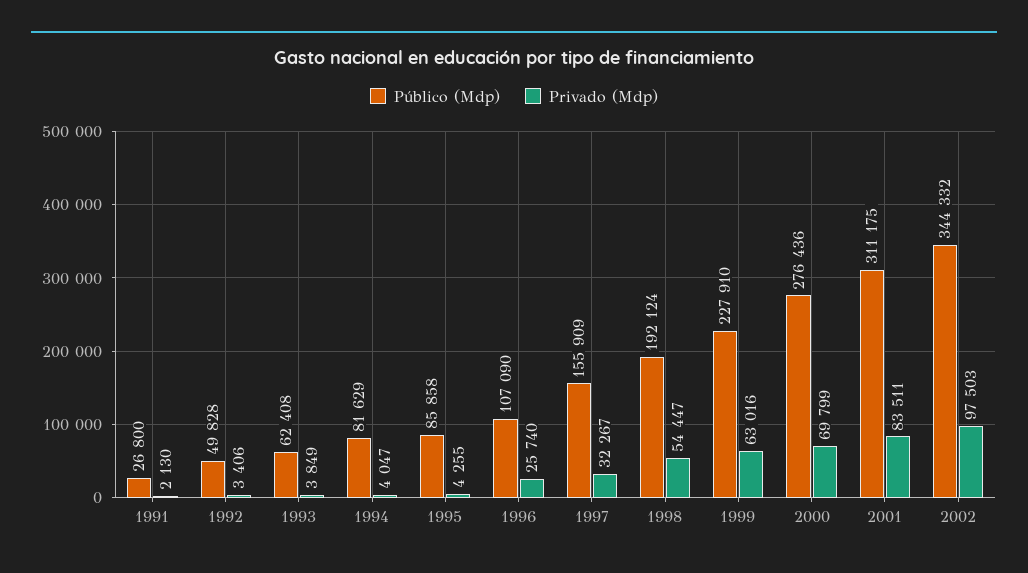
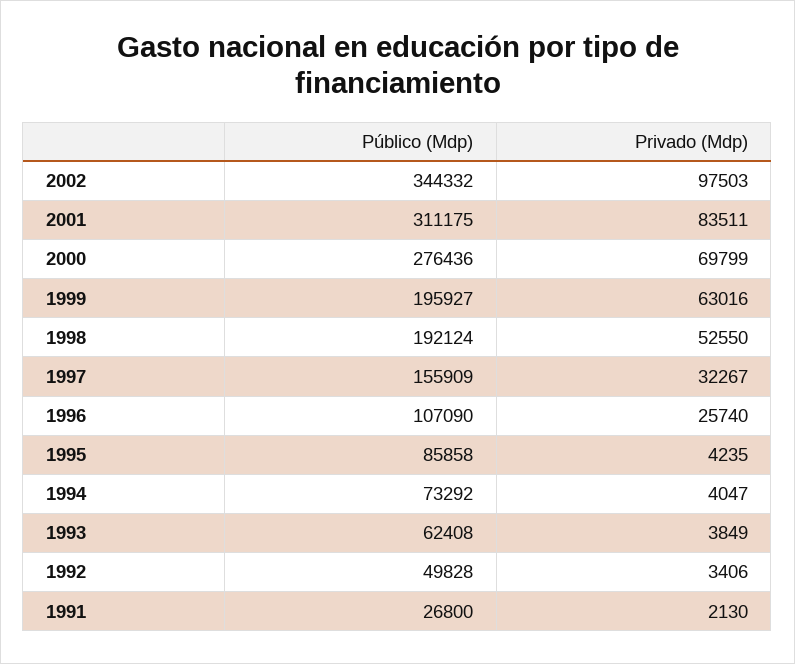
  {
    "Público (Mdp)": {
      "1991": 26800,
      "1992": 49828,
      "1993": 62408,
-     "1994": 81629,
+     "1994": 73292,
      "1995": 85858,
      "1996": 107090,
      "1997": 155909,
      "1998": 192124,
-     "1999": 227910,
+     "1999": 195927,
      "2000": 276436,
      "2001": 311175,
      "2002": 344332
    },
    "Privado (Mdp)": {
      "1991": 2130,
      "1992": 3406,
      "1993": 3849,
      "1994": 4047,
-     "1995": 4255,
+     "1995": 4235,
      "1996": 25740,
      "1997": 32267,
-     "1998": 54447,
+     "1998": 52550,
      "1999": 63016,
      "2000": 69799,
      "2001": 83511,
      "2002": 97503
    }
  }

